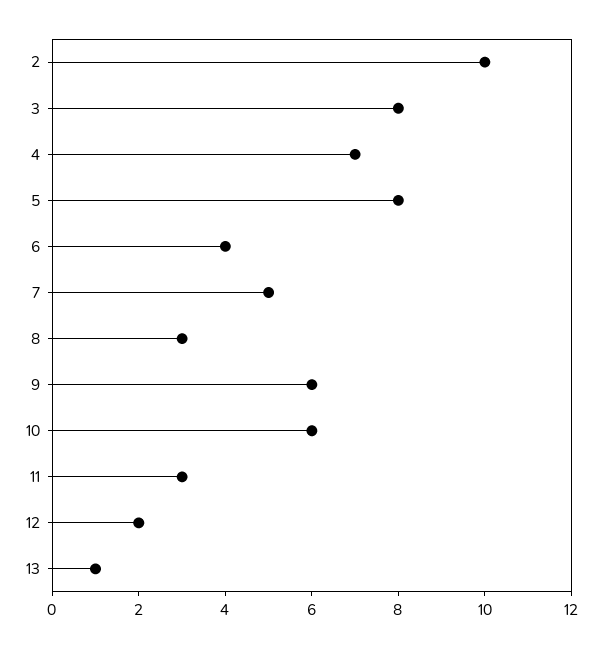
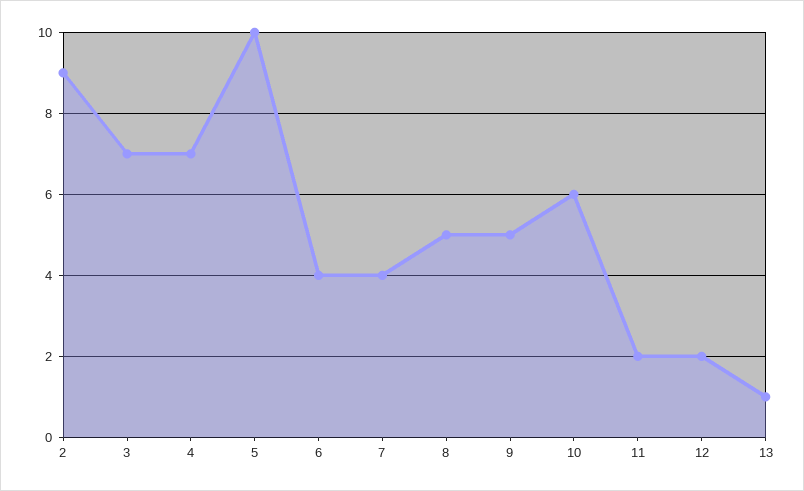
  {
-   "2": 10,
+   "2": 9,
-   "3": 8,
+   "3": 7,
    "4": 7,
-   "5": 8,
+   "5": 10,
    "6": 4,
-   "7": 5,
+   "7": 4,
-   "8": 3,
+   "8": 5,
-   "9": 6,
+   "9": 5,
    "10": 6,
-   "11": 3,
+   "11": 2,
    "12": 2,
    "13": 1
  }

